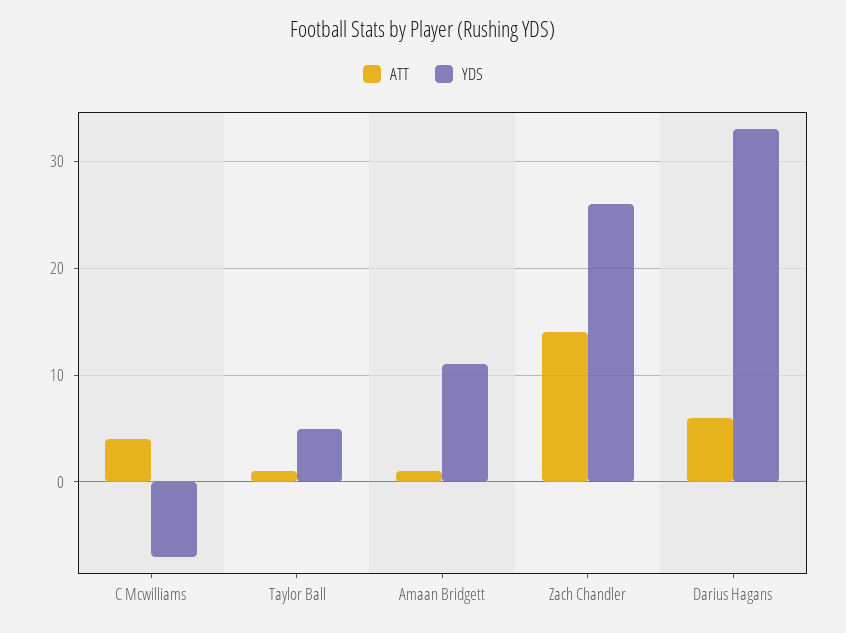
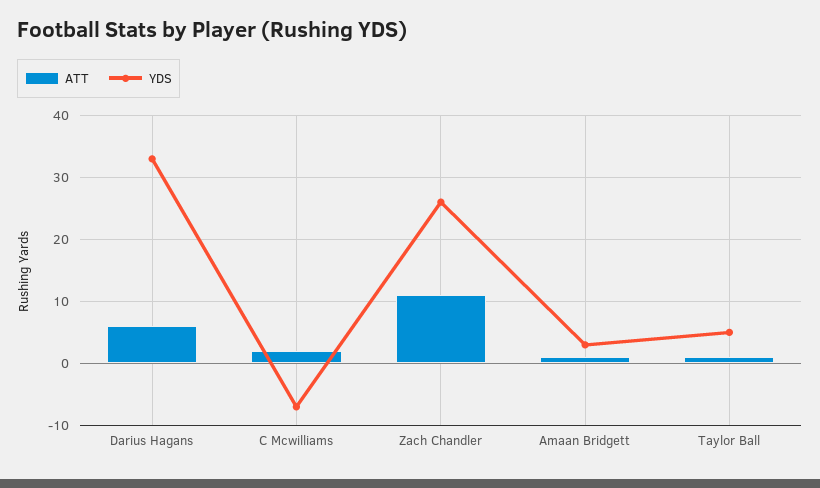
  {
    "ATT": {
-     "C Mcwilliams": 4,
+     "C Mcwilliams": 2,
      "Taylor Ball": 1,
      "Amaan Bridgett": 1,
-     "Zach Chandler": 14,
+     "Zach Chandler": 11,
      "Darius Hagans": 6
    },
    "YDS": {
      "C Mcwilliams": -7,
      "Taylor Ball": 5,
-     "Amaan Bridgett": 11,
+     "Amaan Bridgett": 3,
      "Zach Chandler": 26,
      "Darius Hagans": 33
    }
  }

